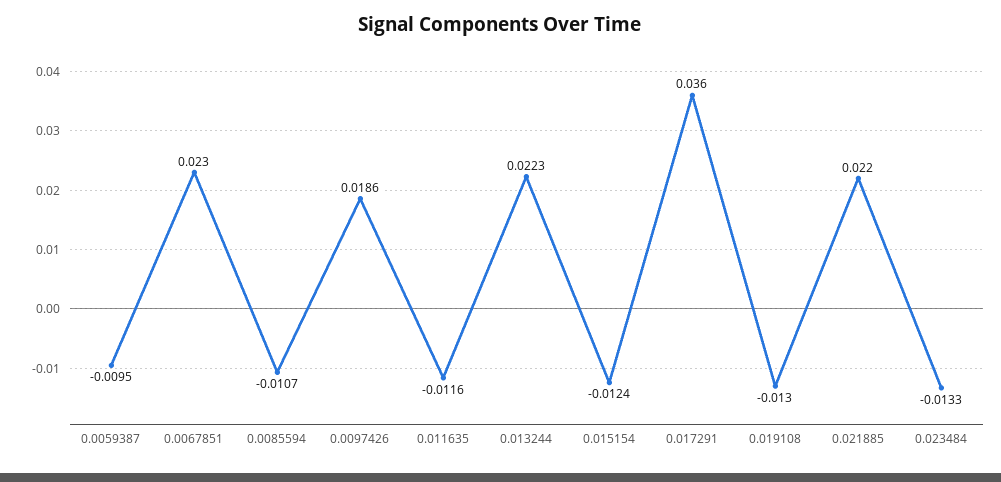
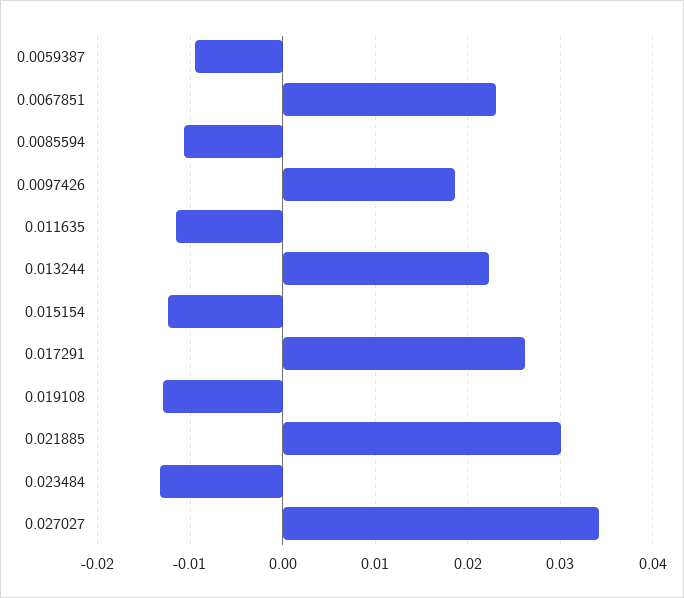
  {
    "0.0059387": -0.0095,
    "0.0067851": 0.023,
    "0.0085594": -0.0107,
    "0.0097426": 0.0186,
    "0.011635": -0.0116,
    "0.013244": 0.0223,
    "0.015154": -0.0124,
-   "0.017291": 0.036,
+   "0.017291": 0.026,
    "0.019108": -0.013,
-   "0.021885": 0.022,
+   "0.021885": 0.03,
-   "0.023484": -0.0133
+   "0.023484": -0.0133,
+   "0.027027": 0.034
  }

